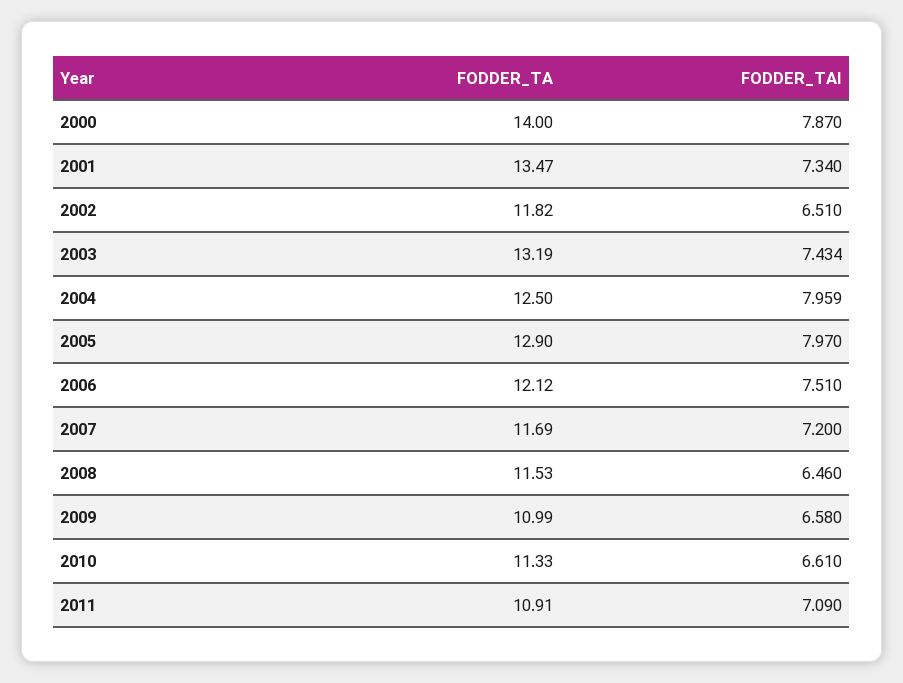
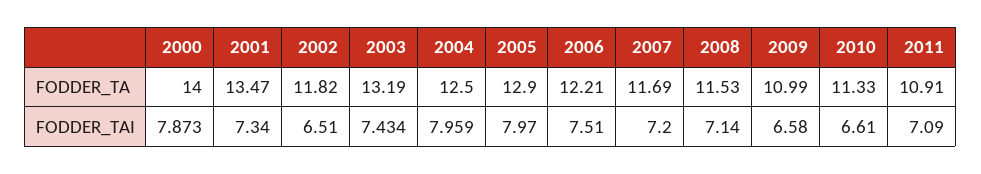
  {
    "FODDER_TA": {
      "2000": 14,
      "2001": 13.47,
      "2002": 11.82,
      "2003": 13.19,
      "2004": 12.5,
      "2005": 12.9,
-     "2006": 12.12,
+     "2006": 12.21,
      "2007": 11.69,
      "2008": 11.53,
      "2009": 10.99,
      "2010": 11.33,
      "2011": 10.91
    },
    "FODDER_TAI": {
-     "2000": 7.87,
+     "2000": 7.873,
      "2001": 7.34,
      "2002": 6.51,
      "2003": 7.434,
      "2004": 7.959,
      "2005": 7.97,
      "2006": 7.51,
      "2007": 7.2,
-     "2008": 6.46,
+     "2008": 7.14,
      "2009": 6.58,
      "2010": 6.61,
      "2011": 7.09
    }
  }

